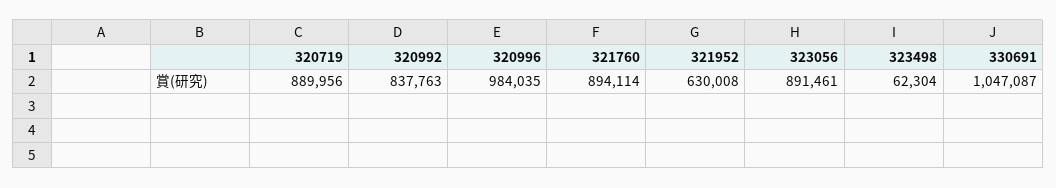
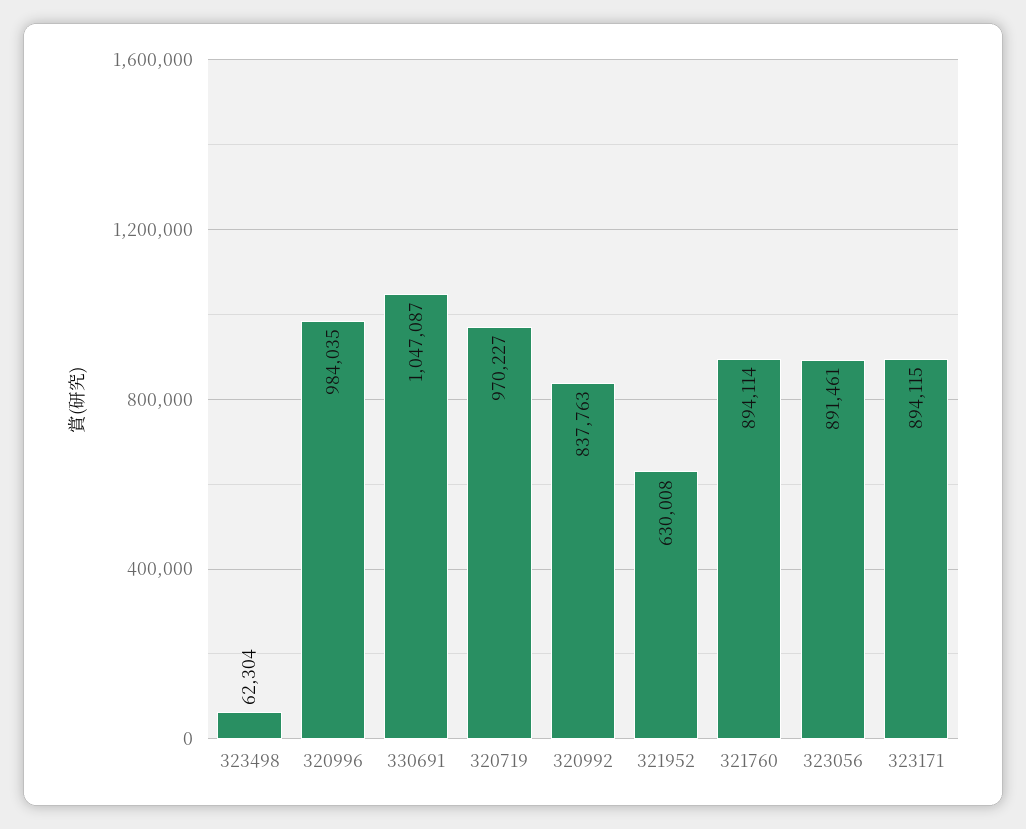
  {
-   "320719": 889956,
+   "320719": 970227,
    "320992": 837763,
    "320996": 984035,
    "321760": 894114,
    "321952": 630008,
    "323056": 891461,
    "323498": 62304,
-   "330691": 1047087
+   "330691": 1047087,
+   "323171": 894115
  }

